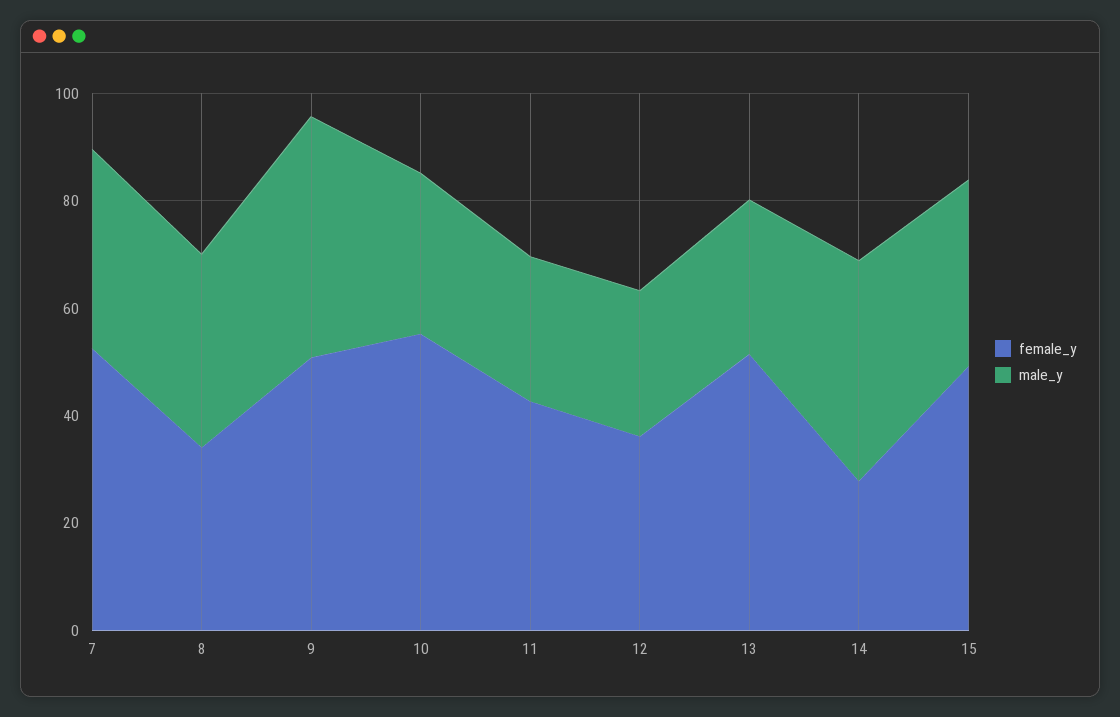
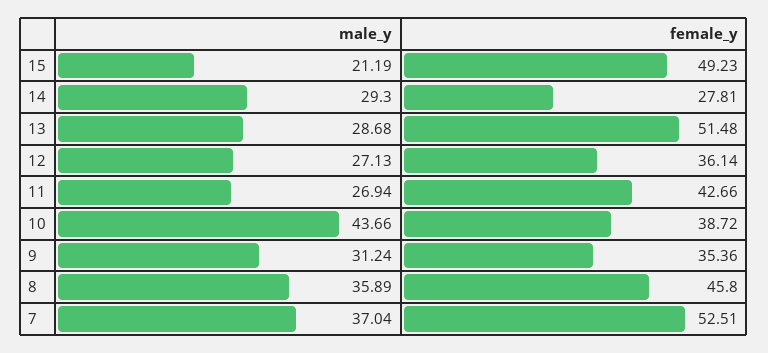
  {
    "female_y": {
      "7": 52.51,
-     "8": 35,
+     "8": 45.8,
-     "9": 50,
+     "9": 35.36,
-     "10": 55,
+     "10": 38.72,
      "11": 42.66,
      "12": 36.14,
      "13": 51.48,
      "14": 27.81,
      "15": 49.23
    },
    "male_y": {
      "7": 37.04,
      "8": 35.89,
-     "9": 45,
+     "9": 31.24,
-     "10": 30,
+     "10": 43.66,
      "11": 26.94,
      "12": 27.13,
      "13": 28.68,
-     "14": 40,
+     "14": 29.3,
-     "15": 35
+     "15": 21.19
    }
  }

